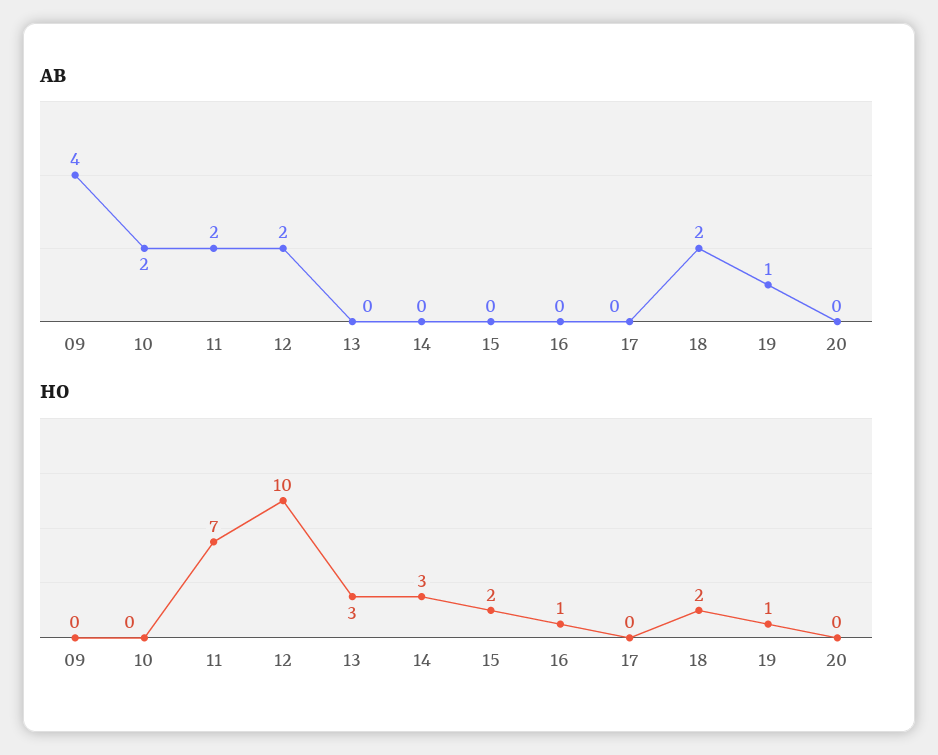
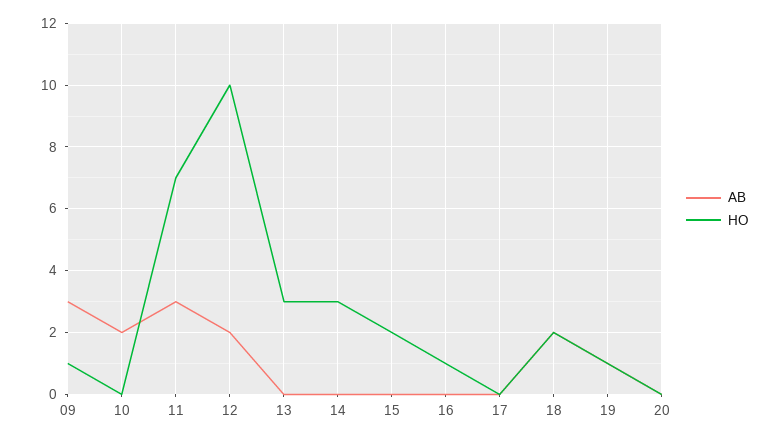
  {
    "AB": {
-     "09": 4,
+     "09": 3,
      "10": 2,
-     "11": 2,
+     "11": 3,
      "12": 2,
      "13": 0,
      "14": 0,
      "15": 0,
      "16": 0,
      "17": 0,
      "18": 2,
      "19": 1,
      "20": 0
    },
    "HO": {
-     "09": 0,
+     "09": 1,
      "10": 0,
      "11": 7,
      "12": 10,
      "13": 3,
      "14": 3,
      "15": 2,
      "16": 1,
      "17": 0,
      "18": 2,
      "19": 1,
      "20": 0
    }
  }

